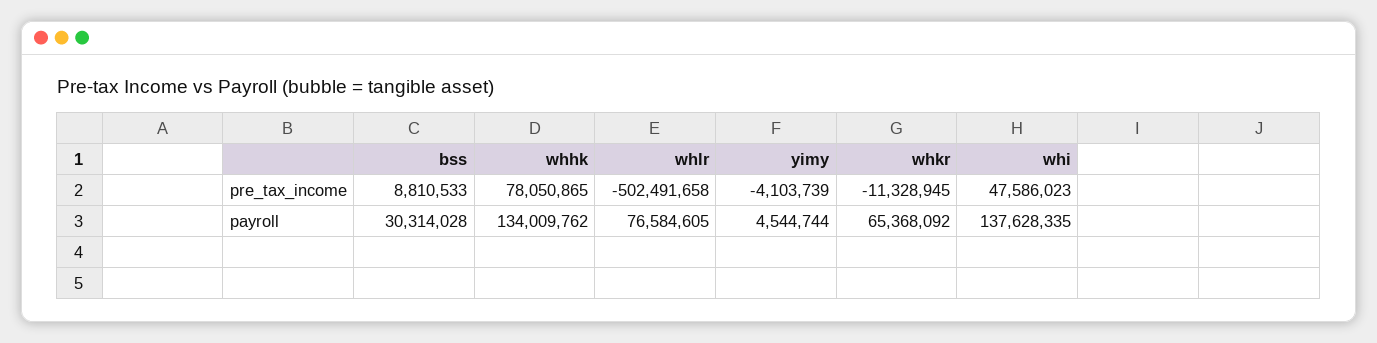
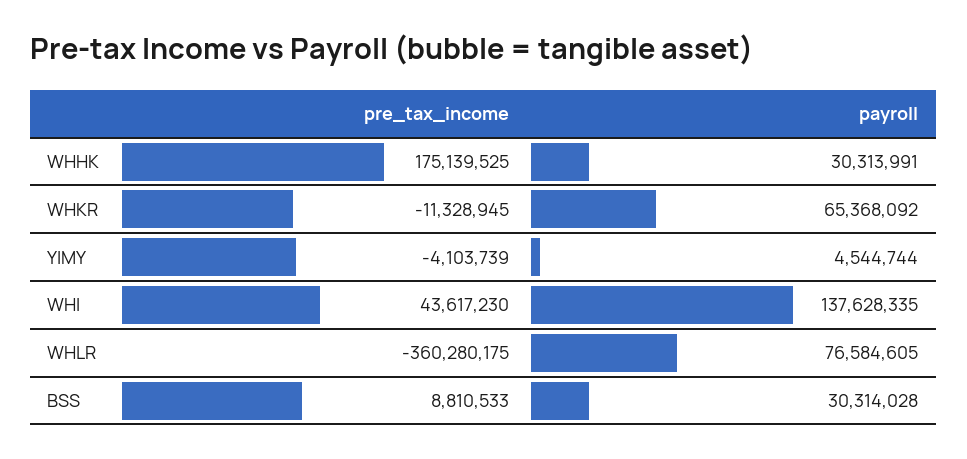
  {
    "bss": {
      "pre_tax_income": 8810533,
      "payroll": 30314028
    },
    "whhk": {
-     "pre_tax_income": 78050865,
+     "pre_tax_income": 175139525,
-     "payroll": 134009762
+     "payroll": 30313991
    },
    "whlr": {
-     "pre_tax_income": -502491658,
+     "pre_tax_income": -360280175,
      "payroll": 76584605
    },
    "yimy": {
      "pre_tax_income": -4103739,
      "payroll": 4544744
    },
    "whkr": {
      "pre_tax_income": -11328945,
      "payroll": 65368092
    },
    "whi": {
-     "pre_tax_income": 47586023,
+     "pre_tax_income": 43617230,
      "payroll": 137628335
    }
  }

